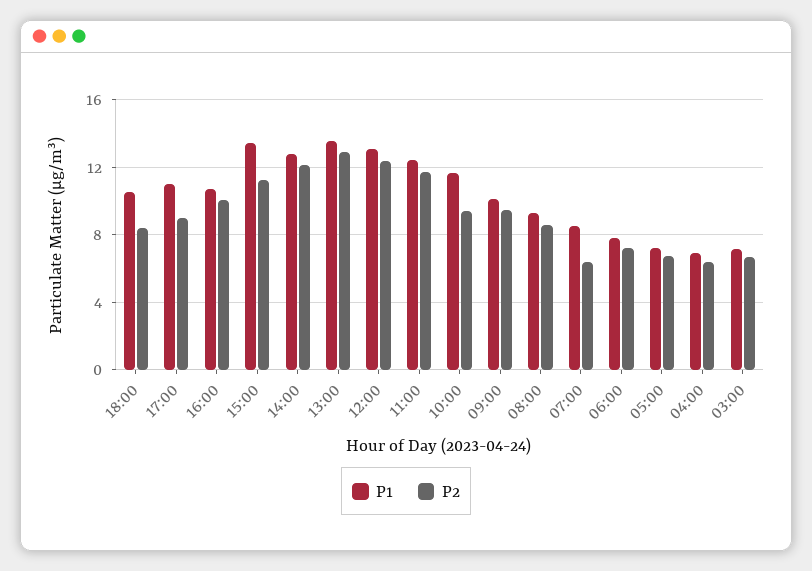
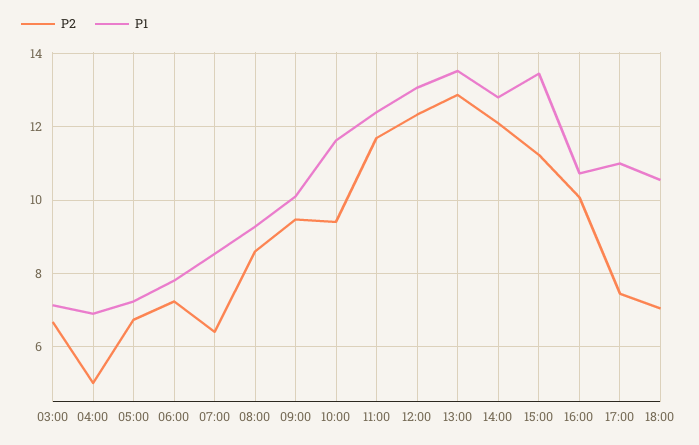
  {
    "P1": {
      "18:00": 10.6,
      "17:00": 11,
      "16:00": 10.8,
      "15:00": 13.4,
      "14:00": 12.8,
      "13:00": 13.6,
      "12:00": 13,
      "11:00": 12.4,
      "10:00": 11.6,
      "09:00": 10.2,
      "08:00": 9.2,
      "07:00": 8.6,
      "06:00": 7.8,
      "05:00": 7.2,
      "04:00": 7,
      "03:00": 7.2
    },
    "P2": {
-     "18:00": 8.5,
+     "18:00": 7,
-     "17:00": 9,
+     "17:00": 7.4,
      "16:00": 10,
      "15:00": 11.2,
      "14:00": 12.2,
      "13:00": 12.8,
      "12:00": 12.4,
      "11:00": 11.8,
      "10:00": 9.4,
      "09:00": 9.4,
      "08:00": 8.6,
      "07:00": 6.4,
      "06:00": 7.2,
      "05:00": 6.8,
-     "04:00": 6.5,
+     "04:00": 5,
      "03:00": 6.6
    }
  }

